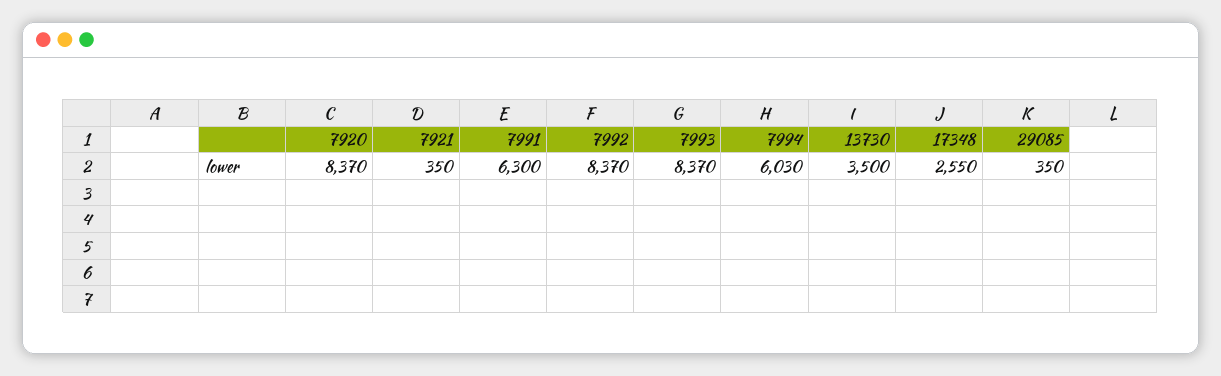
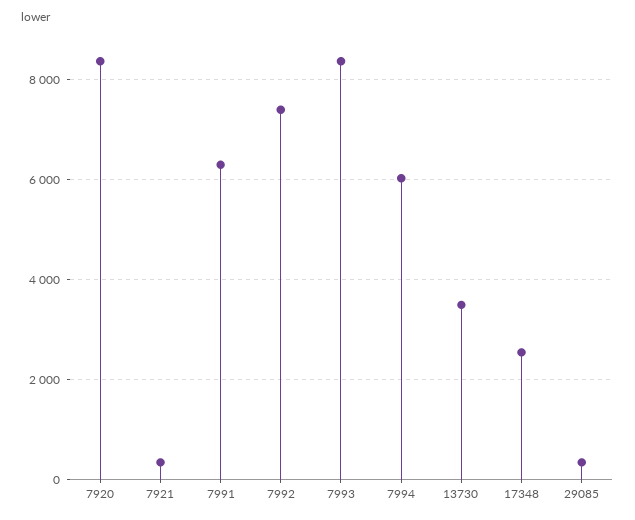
  {
    "7920": 8370,
    "7921": 350,
    "7991": 6300,
-   "7992": 8370,
+   "7992": 7400,
    "7993": 8370,
    "7994": 6030,
    "13730": 3500,
    "17348": 2550,
    "29085": 350
  }

